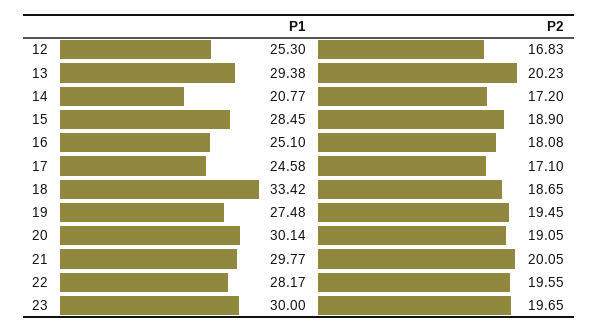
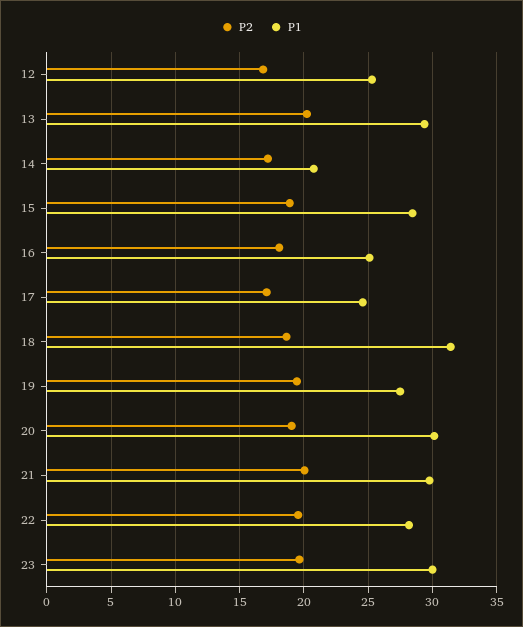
  {
    "P1": {
      "12": 25.3,
      "13": 29.38,
      "14": 20.77,
      "15": 28.45,
      "16": 25.1,
      "17": 24.58,
-     "18": 33.42,
+     "18": 31.5,
      "19": 27.48,
      "20": 30.14,
      "21": 29.77,
      "22": 28.17,
      "23": 30
    },
    "P2": {
      "12": 16.83,
      "13": 20.23,
      "14": 17.2,
      "15": 18.9,
      "16": 18.08,
      "17": 17.1,
      "18": 18.65,
      "19": 19.45,
      "20": 19.05,
      "21": 20.05,
      "22": 19.55,
      "23": 19.65
    }
  }

